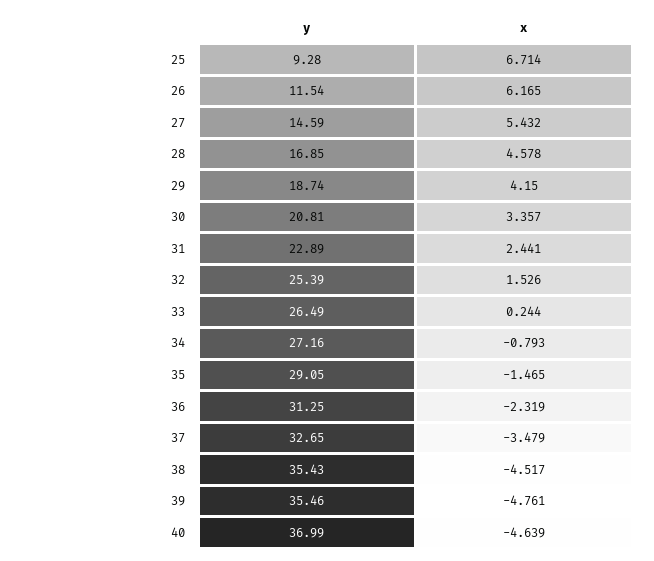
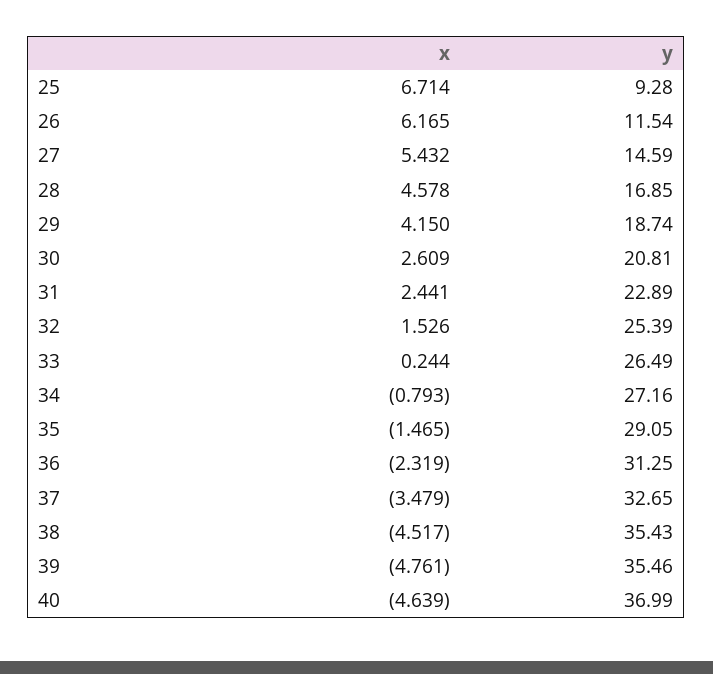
  {
    "y": {
      "25": 9.28,
      "26": 11.54,
      "27": 14.59,
      "28": 16.85,
      "29": 18.74,
      "30": 20.81,
      "31": 22.89,
      "32": 25.39,
      "33": 26.49,
      "34": 27.16,
      "35": 29.05,
      "36": 31.25,
      "37": 32.65,
      "38": 35.43,
      "39": 35.46,
      "40": 36.99
    },
    "x": {
      "25": 6.714,
      "26": 6.165,
      "27": 5.432,
      "28": 4.578,
      "29": 4.15,
-     "30": 3.357,
+     "30": 2.609,
      "31": 2.441,
      "32": 1.526,
      "33": 0.244,
      "34": -0.793,
      "35": -1.465,
      "36": -2.319,
      "37": -3.479,
      "38": -4.517,
      "39": -4.761,
      "40": -4.639
    }
  }

